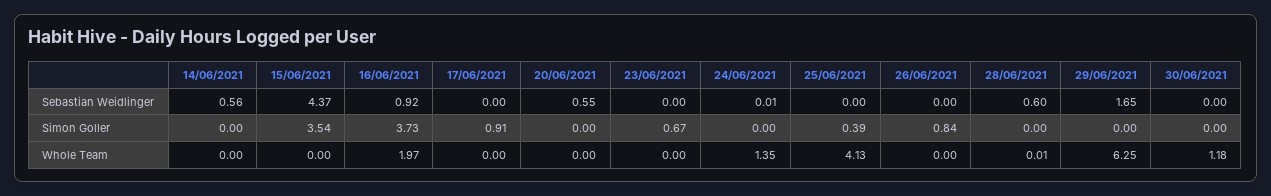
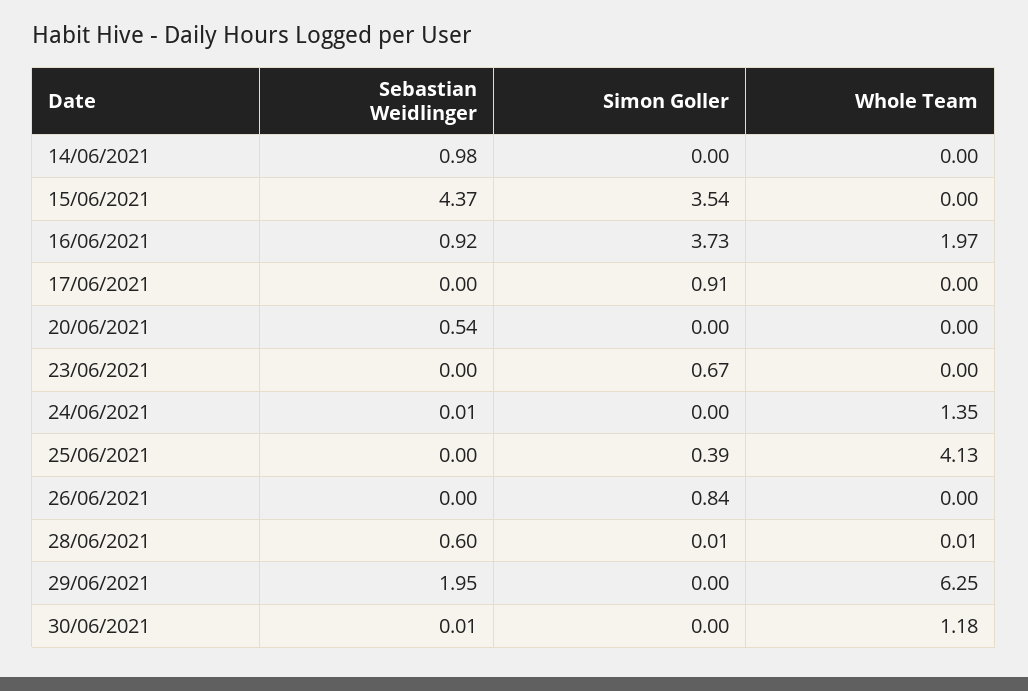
  {
    "14/06/2021": {
-     "Sebastian Weidlinger": 0.56,
+     "Sebastian Weidlinger": 0.98,
      "Simon Goller": 0,
      "Whole Team": 0
    },
    "15/06/2021": {
      "Sebastian Weidlinger": 4.37,
      "Simon Goller": 3.54,
      "Whole Team": 0
    },
    "16/06/2021": {
      "Sebastian Weidlinger": 0.92,
      "Simon Goller": 3.73,
      "Whole Team": 1.97
    },
    "17/06/2021": {
      "Sebastian Weidlinger": 0,
      "Simon Goller": 0.91,
      "Whole Team": 0
    },
    "20/06/2021": {
-     "Sebastian Weidlinger": 0.55,
+     "Sebastian Weidlinger": 0.54,
      "Simon Goller": 0,
      "Whole Team": 0
    },
    "23/06/2021": {
      "Sebastian Weidlinger": 0,
      "Simon Goller": 0.67,
      "Whole Team": 0
    },
    "24/06/2021": {
      "Sebastian Weidlinger": 0.01,
      "Simon Goller": 0,
      "Whole Team": 1.35
    },
    "25/06/2021": {
      "Sebastian Weidlinger": 0,
      "Simon Goller": 0.39,
      "Whole Team": 4.13
    },
    "26/06/2021": {
      "Sebastian Weidlinger": 0,
      "Simon Goller": 0.84,
      "Whole Team": 0
    },
    "28/06/2021": {
      "Sebastian Weidlinger": 0.6,
-     "Simon Goller": 0,
+     "Simon Goller": 0.01,
      "Whole Team": 0.01
    },
    "29/06/2021": {
-     "Sebastian Weidlinger": 1.65,
+     "Sebastian Weidlinger": 1.95,
      "Simon Goller": 0,
      "Whole Team": 6.25
    },
    "30/06/2021": {
-     "Sebastian Weidlinger": 0,
+     "Sebastian Weidlinger": 0.01,
      "Simon Goller": 0,
      "Whole Team": 1.18
    }
  }

